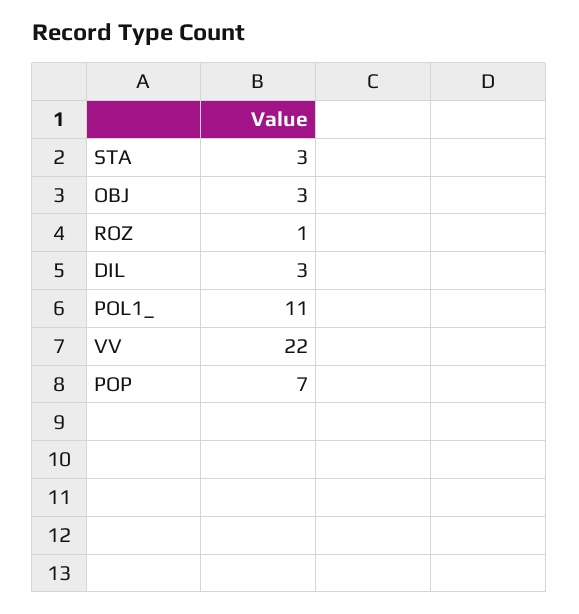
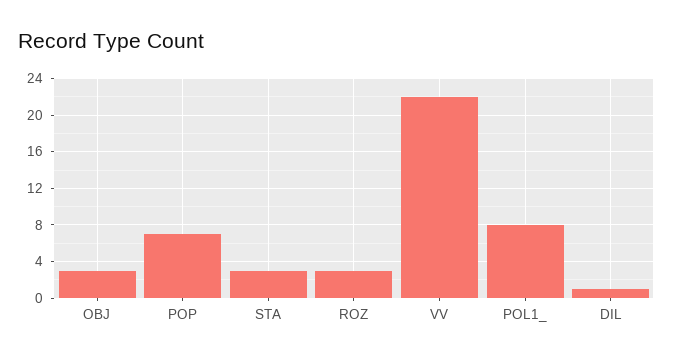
  {
    "STA": 3,
    "OBJ": 3,
-   "ROZ": 1,
+   "ROZ": 3,
-   "DIL": 3,
+   "DIL": 1,
-   "POL1_": 11,
+   "POL1_": 8,
    "VV": 22,
    "POP": 7
  }

